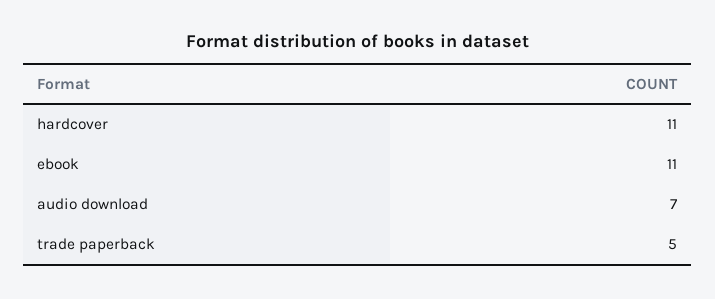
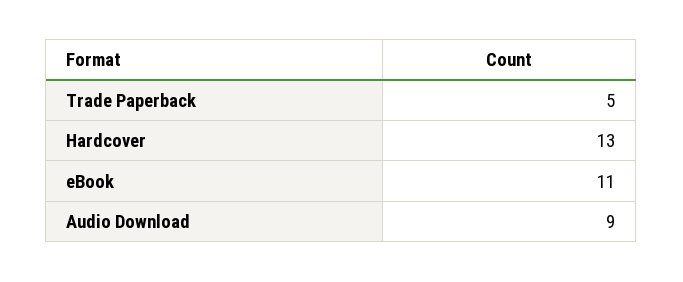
  {
-   "hardcover": 11,
+   "hardcover": 13,
    "ebook": 11,
-   "audio download": 7,
+   "audio download": 9,
    "trade paperback": 5
  }

